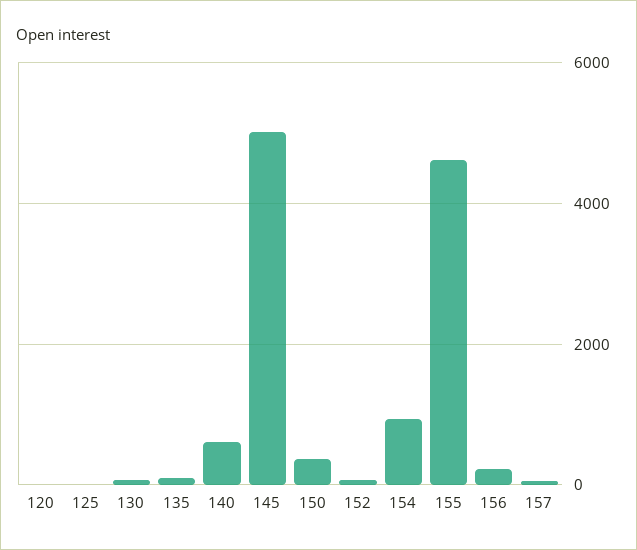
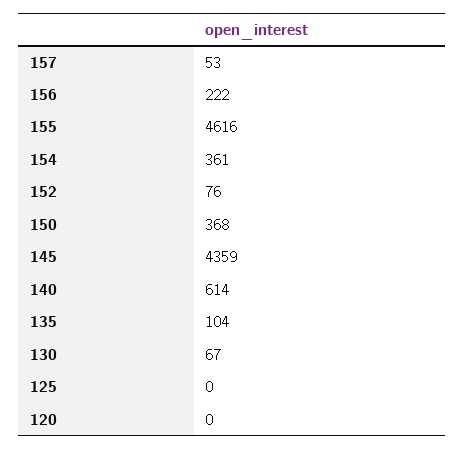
  {
    "120": 0,
    "125": 0,
    "130": 67,
    "135": 104,
    "140": 614,
-   "145": 5000,
+   "145": 4359,
    "150": 368,
    "152": 76,
-   "154": 1000,
+   "154": 361,
    "155": 4616,
    "156": 222,
    "157": 53
  }

